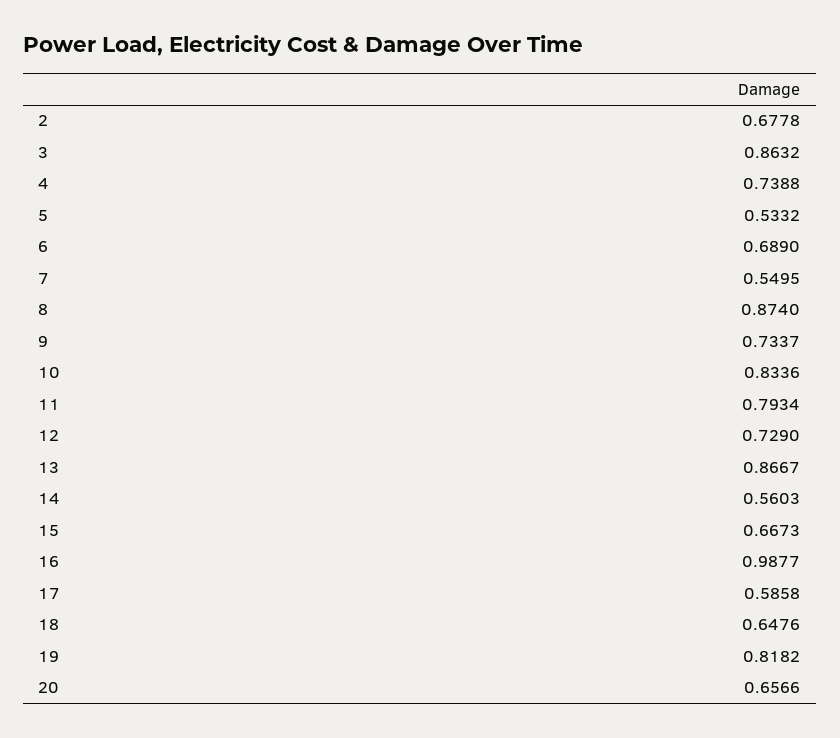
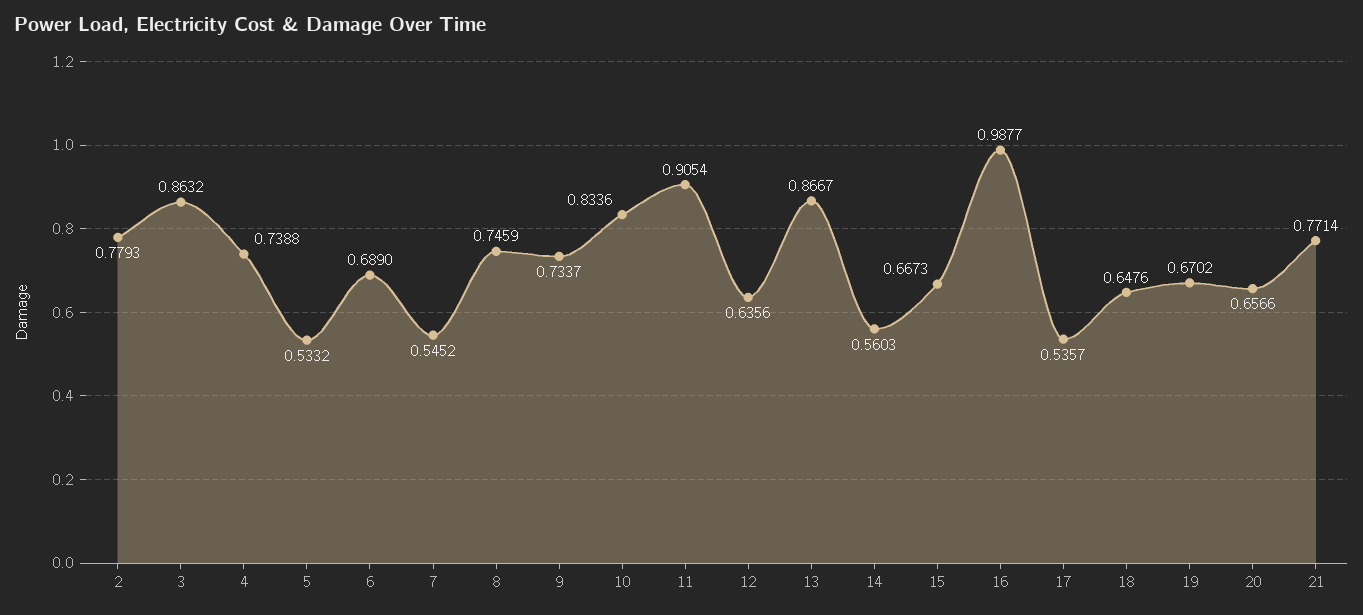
  {
-   "2": 0.6778,
+   "2": 0.7793,
    "3": 0.8632,
    "4": 0.7388,
    "5": 0.5332,
    "6": 0.689,
-   "7": 0.5495,
+   "7": 0.5452,
-   "8": 0.874,
+   "8": 0.7459,
    "9": 0.7337,
    "10": 0.8336,
-   "11": 0.7934,
+   "11": 0.9054,
-   "12": 0.729,
+   "12": 0.6356,
    "13": 0.8667,
    "14": 0.5603,
    "15": 0.6673,
    "16": 0.9877,
-   "17": 0.5858,
+   "17": 0.5357,
    "18": 0.6476,
-   "19": 0.8182,
+   "19": 0.6702,
-   "20": 0.6566
+   "20": 0.6566,
+   "21": 0.7714
  }

